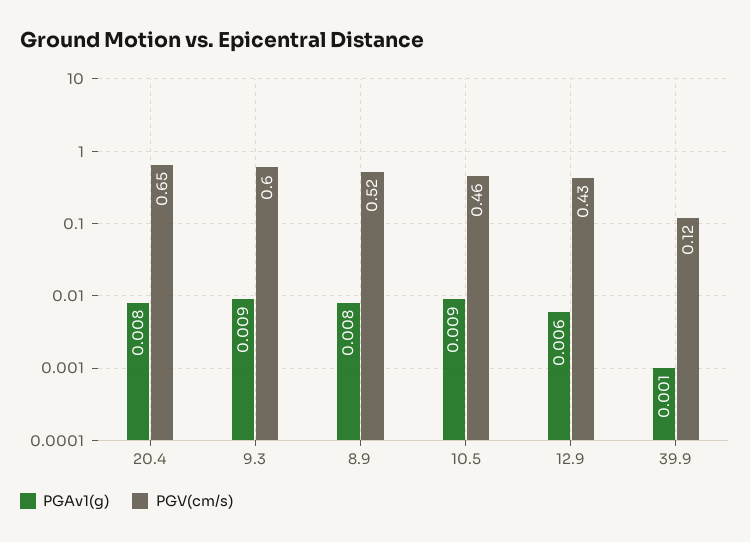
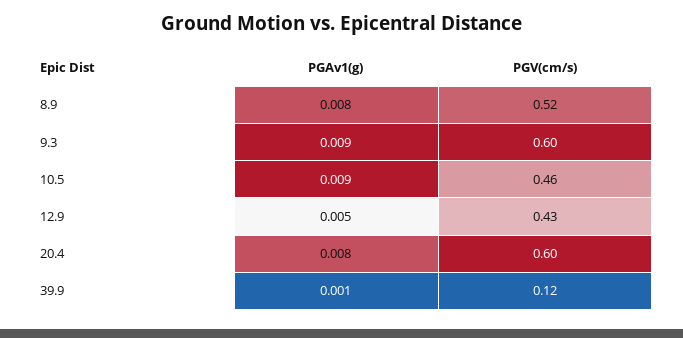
  {
    "PGAv1(g)": {
      "20.4": 0.008,
      "9.3": 0.009,
      "8.9": 0.008,
      "10.5": 0.009,
-     "12.9": 0.006,
+     "12.9": 0.005,
      "39.9": 0.001
    },
    "PGV(cm/s)": {
-     "20.4": 0.65,
+     "20.4": 0.6,
      "9.3": 0.6,
      "8.9": 0.52,
      "10.5": 0.46,
      "12.9": 0.43,
      "39.9": 0.12
    }
  }

